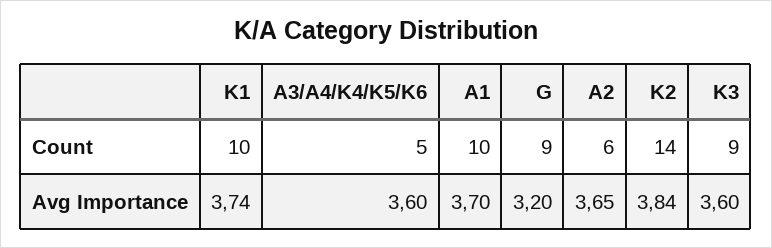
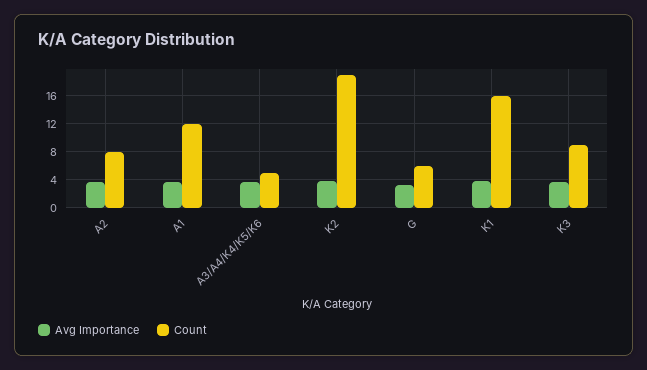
  {
    "Count": {
-     "K1": 10,
+     "K1": 16,
      "A3/A4/K4/K5/K6": 5,
-     "A1": 10,
+     "A1": 12,
-     "G": 9,
+     "G": 6,
-     "A2": 6,
+     "A2": 8,
-     "K2": 14,
+     "K2": 19,
      "K3": 9
    },
    "Avg Importance": {
      "K1": 3.74,
      "A3/A4/K4/K5/K6": 3.6,
      "A1": 3.7,
      "G": 3.2,
      "A2": 3.65,
      "K2": 3.84,
      "K3": 3.6
    }
  }

